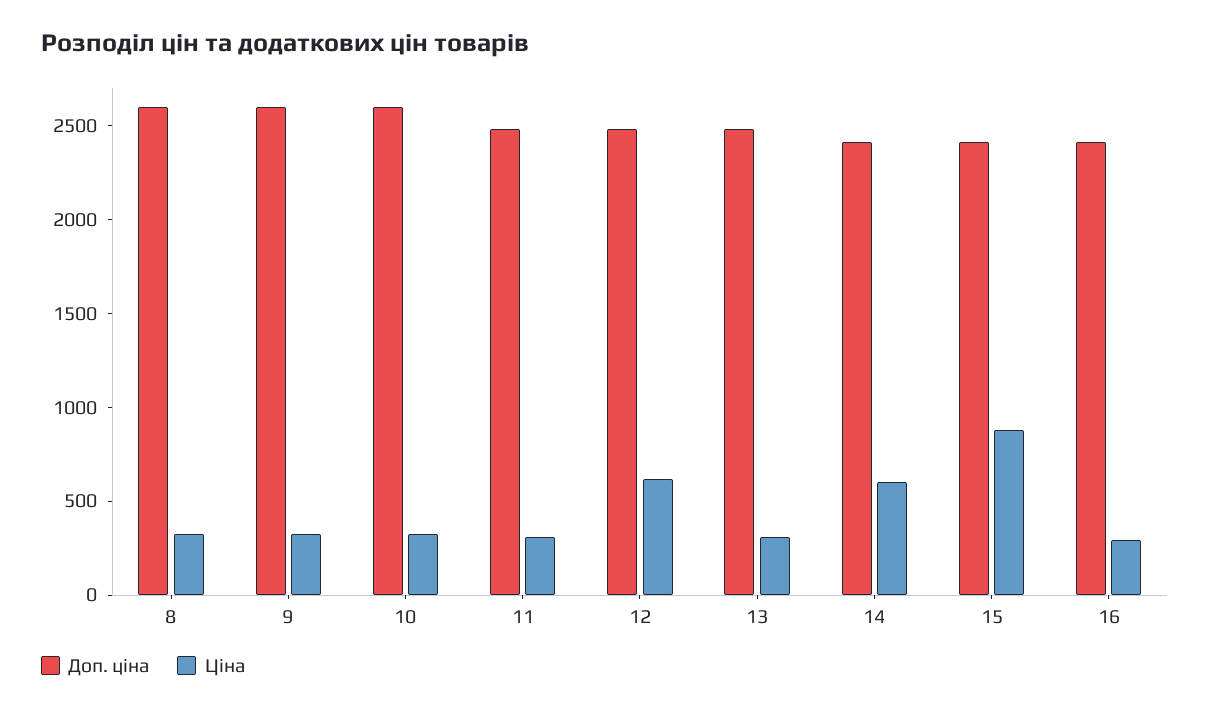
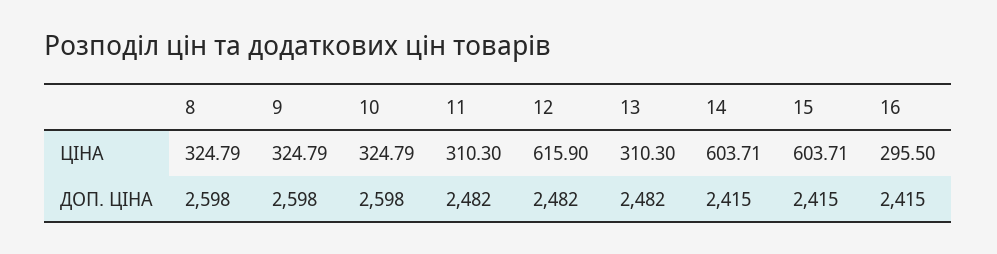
  {
    "Доп. ціна": {
      "8": 2598,
      "9": 2598,
      "10": 2598,
      "11": 2482,
      "12": 2482,
      "13": 2482,
      "14": 2415,
      "15": 2415,
      "16": 2415
    },
    "Ціна": {
      "8": 324.79,
      "9": 324.79,
      "10": 324.79,
      "11": 310.3,
      "12": 615.9,
      "13": 310.3,
      "14": 603.71,
-     "15": 900,
+     "15": 603.71,
      "16": 295.5
    }
  }

